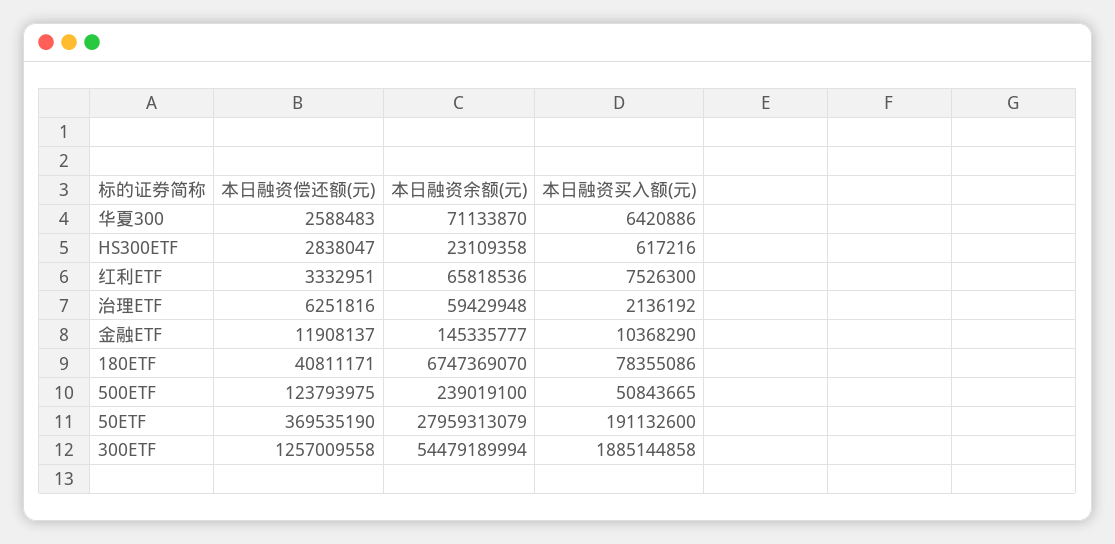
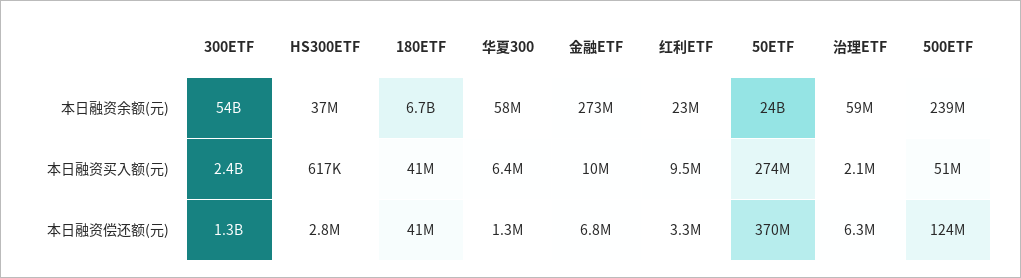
  {
    "本日融资偿还额(元)": {
-     "华夏300": 2588483,
+     "华夏300": 1300000,
      "HS300ETF": 2838047,
      "红利ETF": 3332951,
      "治理ETF": 6251816,
-     "金融ETF": 11908137,
+     "金融ETF": 6800000,
      "180ETF": 40811171,
      "500ETF": 123793975,
      "50ETF": 369535190,
      "300ETF": 1257009558
    },
    "本日融资余额(元)": {
-     "华夏300": 71133870,
+     "华夏300": 58000000,
-     "HS300ETF": 23109358,
+     "HS300ETF": 37000000,
-     "红利ETF": 65818536,
+     "红利ETF": 23000000,
      "治理ETF": 59429948,
-     "金融ETF": 145335777,
+     "金融ETF": 273000000,
      "180ETF": 6747369070,
      "500ETF": 239019100,
-     "50ETF": 27959313079,
+     "50ETF": 24000000000,
      "300ETF": 54479189994
    },
    "本日融资买入额(元)": {
      "华夏300": 6420886,
      "HS300ETF": 617216,
-     "红利ETF": 7526300,
+     "红利ETF": 9500000,
      "治理ETF": 2136192,
      "金融ETF": 10368290,
-     "180ETF": 78355086,
+     "180ETF": 41000000,
      "500ETF": 50843665,
-     "50ETF": 191132600,
+     "50ETF": 274000000,
-     "300ETF": 1885144858
+     "300ETF": 2400000000
    }
  }

